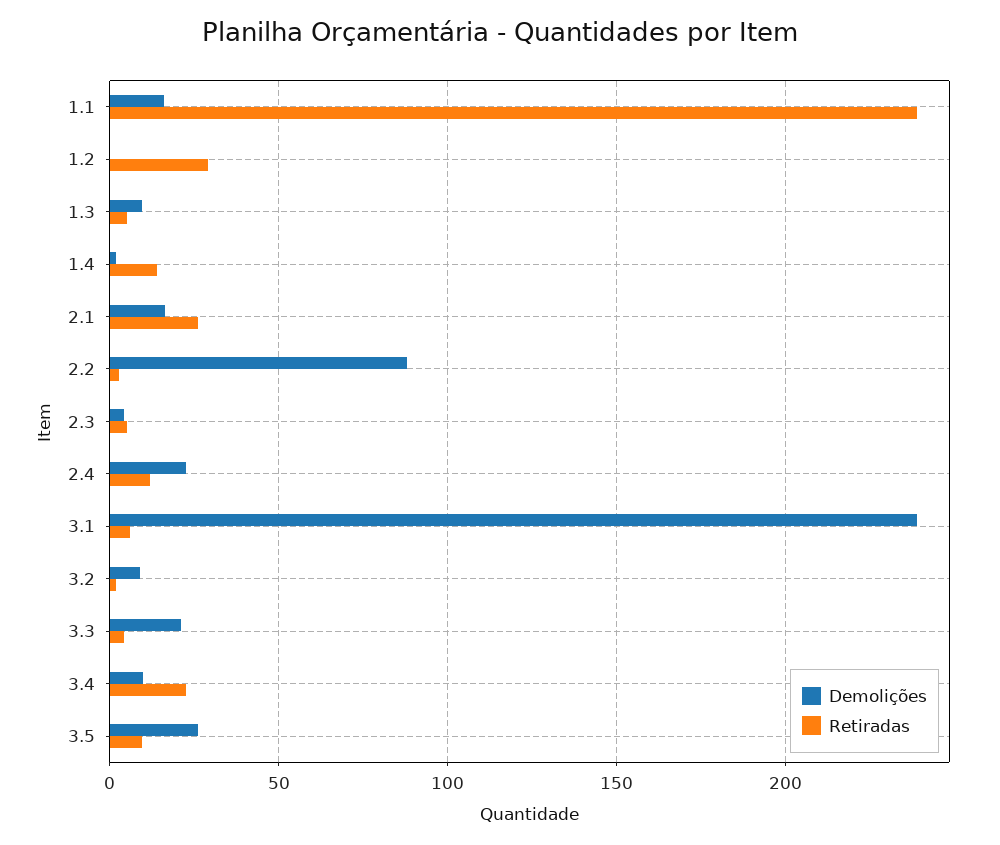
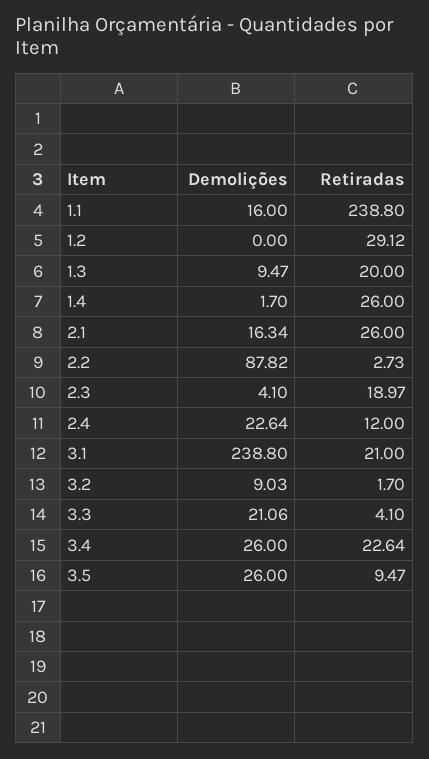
  {
    "Demolições": {
      "1.1": 16,
      "1.2": 0,
      "1.3": 9.47,
      "1.4": 1.7,
      "2.1": 16.34,
      "2.2": 87.82,
      "2.3": 4.1,
      "2.4": 22.64,
      "3.1": 238.8,
      "3.2": 9.03,
      "3.3": 21.06,
-     "3.4": 10,
+     "3.4": 26,
      "3.5": 26
    },
    "Retiradas": {
      "1.1": 238.8,
      "1.2": 29.12,
-     "1.3": 5,
+     "1.3": 20,
-     "1.4": 15,
+     "1.4": 26,
      "2.1": 26,
      "2.2": 2.73,
-     "2.3": 5,
+     "2.3": 18.97,
      "2.4": 12,
-     "3.1": 5,
+     "3.1": 21,
      "3.2": 1.7,
      "3.3": 4.1,
      "3.4": 22.64,
      "3.5": 9.47
    }
  }

